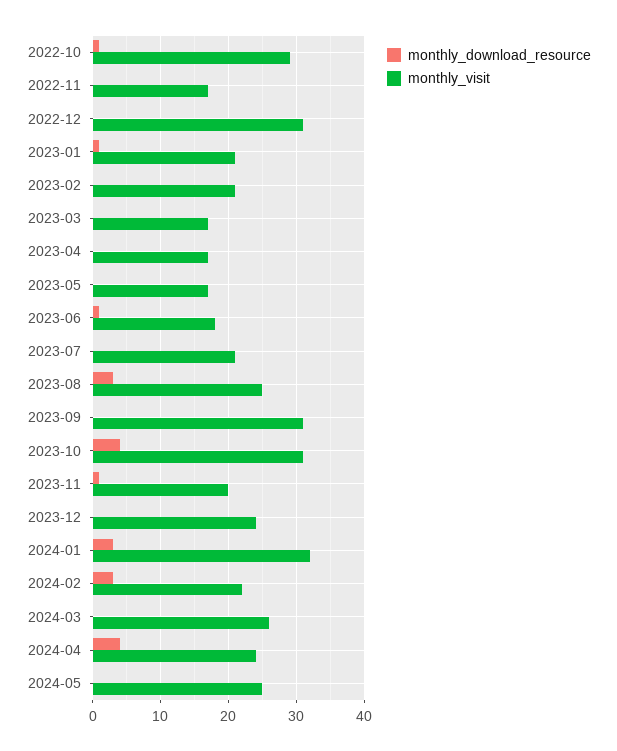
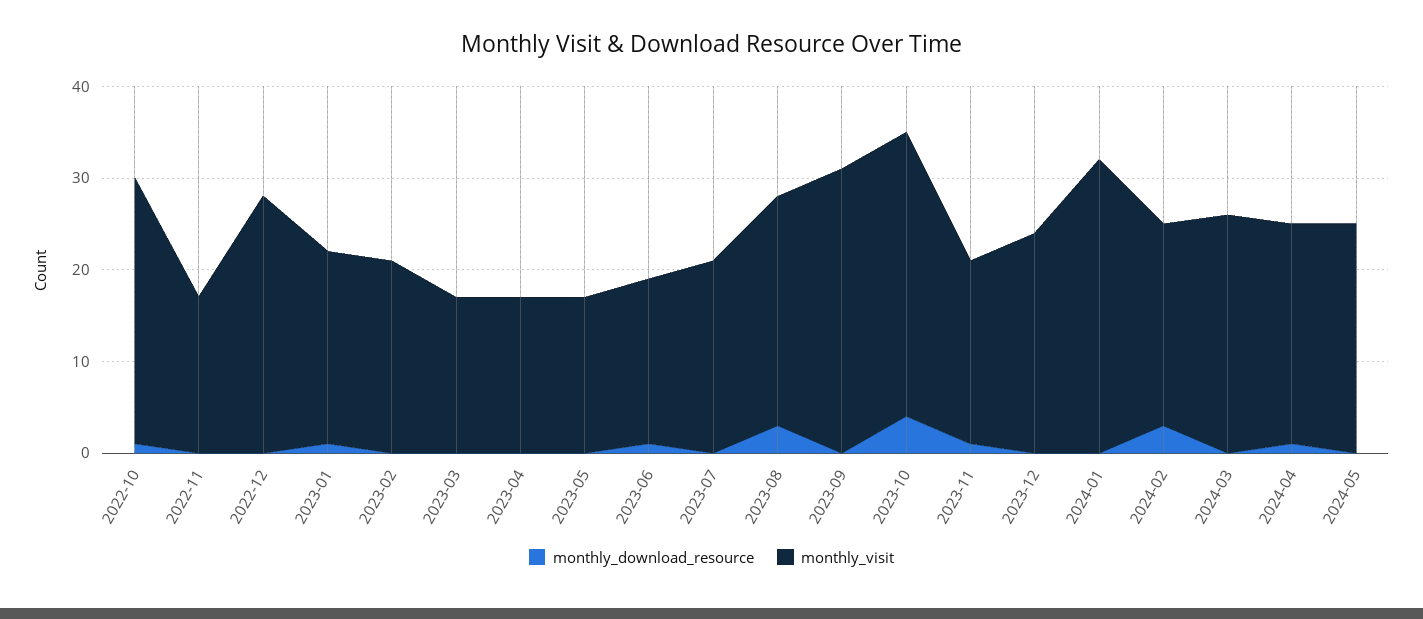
  {
    "monthly_download_resource": {
      "2022-10": 1,
      "2022-11": 0,
      "2022-12": 0,
      "2023-01": 1,
      "2023-02": 0,
      "2023-03": 0,
      "2023-04": 0,
      "2023-05": 0,
      "2023-06": 1,
      "2023-07": 0,
      "2023-08": 3,
      "2023-09": 0,
      "2023-10": 4,
      "2023-11": 1,
      "2023-12": 0,
-     "2024-01": 3,
+     "2024-01": 0,
      "2024-02": 3,
      "2024-03": 0,
-     "2024-04": 4,
+     "2024-04": 1,
      "2024-05": 0
    },
    "monthly_visit": {
      "2022-10": 29,
      "2022-11": 17,
-     "2022-12": 31,
+     "2022-12": 28,
      "2023-01": 21,
      "2023-02": 21,
      "2023-03": 17,
      "2023-04": 17,
      "2023-05": 17,
      "2023-06": 18,
      "2023-07": 21,
      "2023-08": 25,
      "2023-09": 31,
      "2023-10": 31,
      "2023-11": 20,
      "2023-12": 24,
      "2024-01": 32,
      "2024-02": 22,
      "2024-03": 26,
      "2024-04": 24,
      "2024-05": 25
    }
  }

